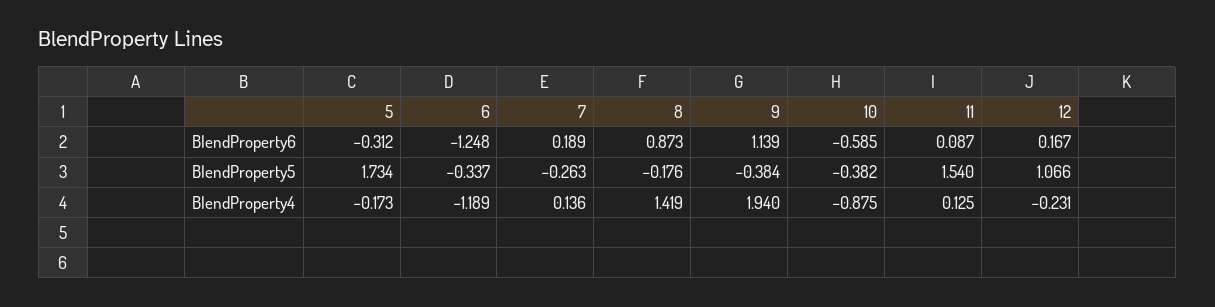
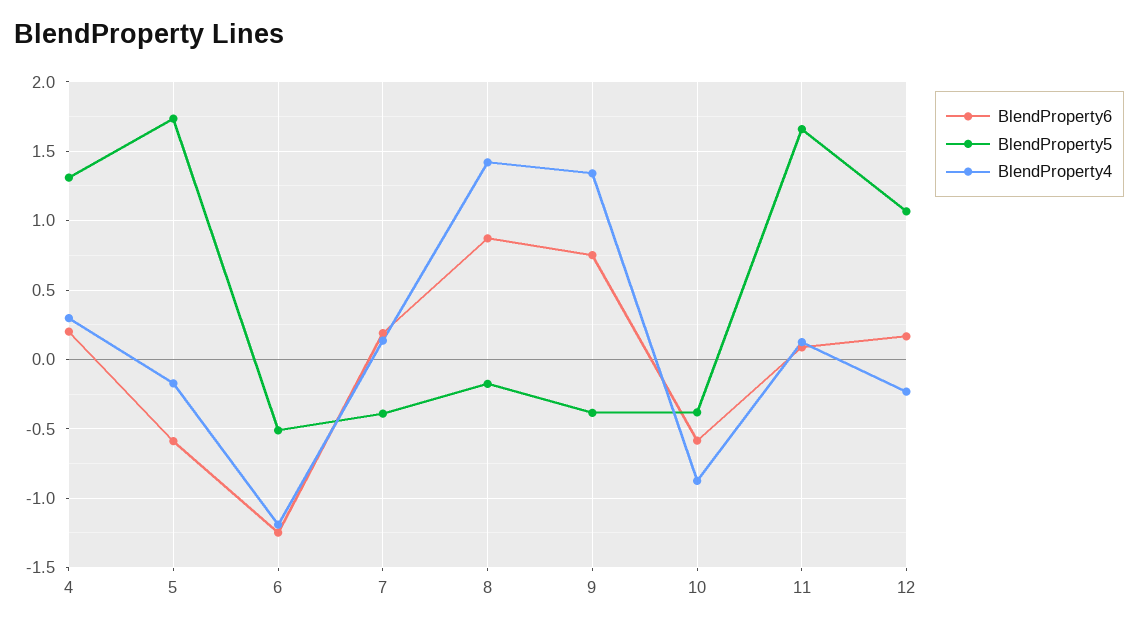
  {
    "BlendProperty6": {
-     "5": -0.312,
+     "5": -0.6,
      "6": -1.248,
      "7": 0.189,
      "8": 0.873,
-     "9": 1.139,
+     "9": 0.75,
      "10": -0.585,
      "11": 0.087,
-     "12": 0.167
+     "12": 0.167,
+     "4": 0.2
    },
    "BlendProperty5": {
      "5": 1.734,
-     "6": -0.337,
+     "6": -0.5,
-     "7": -0.263,
+     "7": -0.4,
      "8": -0.176,
      "9": -0.384,
      "10": -0.382,
-     "11": 1.54,
+     "11": 1.65,
-     "12": 1.066
+     "12": 1.066,
+     "4": 1.3
    },
    "BlendProperty4": {
      "5": -0.173,
      "6": -1.189,
      "7": 0.136,
      "8": 1.419,
-     "9": 1.94,
+     "9": 1.35,
      "10": -0.875,
      "11": 0.125,
-     "12": -0.231
+     "12": -0.231,
+     "4": 0.3
    }
  }

